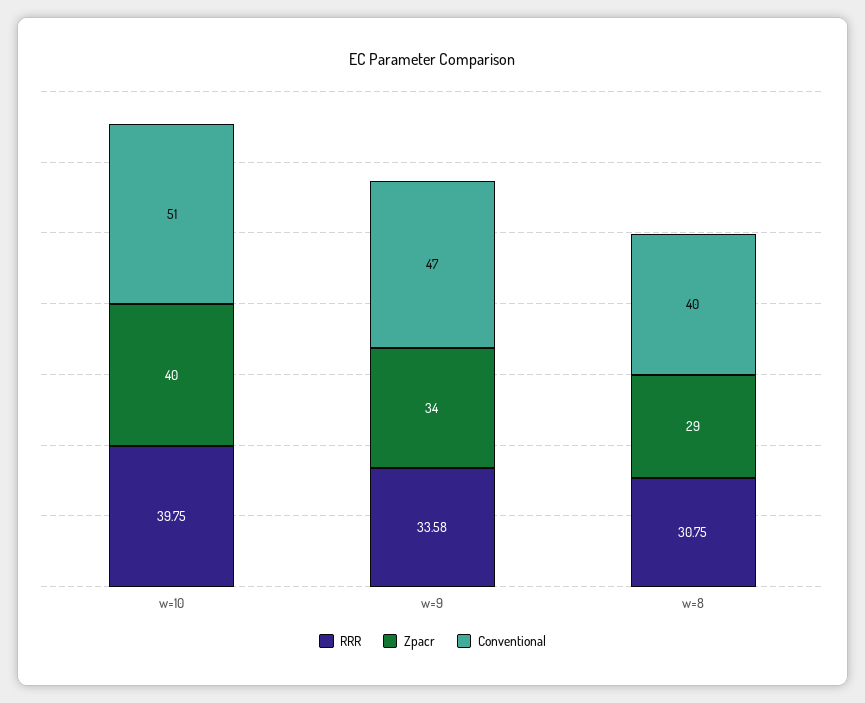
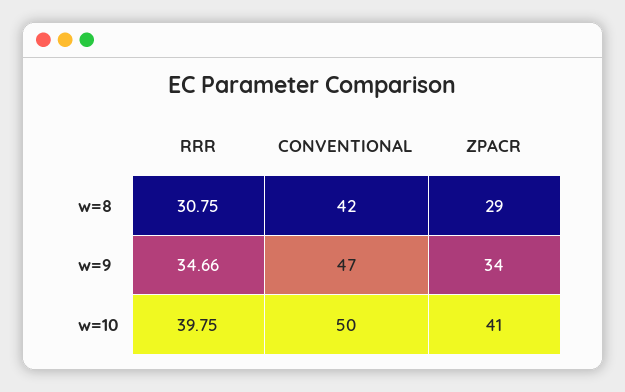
  {
    "RRR": {
      "w=10": 39.75,
-     "w=9": 33.58,
+     "w=9": 34.66,
      "w=8": 30.75
    },
    "Zpacr": {
-     "w=10": 40,
+     "w=10": 41,
      "w=9": 34,
      "w=8": 29
    },
    "Conventional": {
-     "w=10": 51,
+     "w=10": 50,
      "w=9": 47,
-     "w=8": 40
+     "w=8": 42
    }
  }

